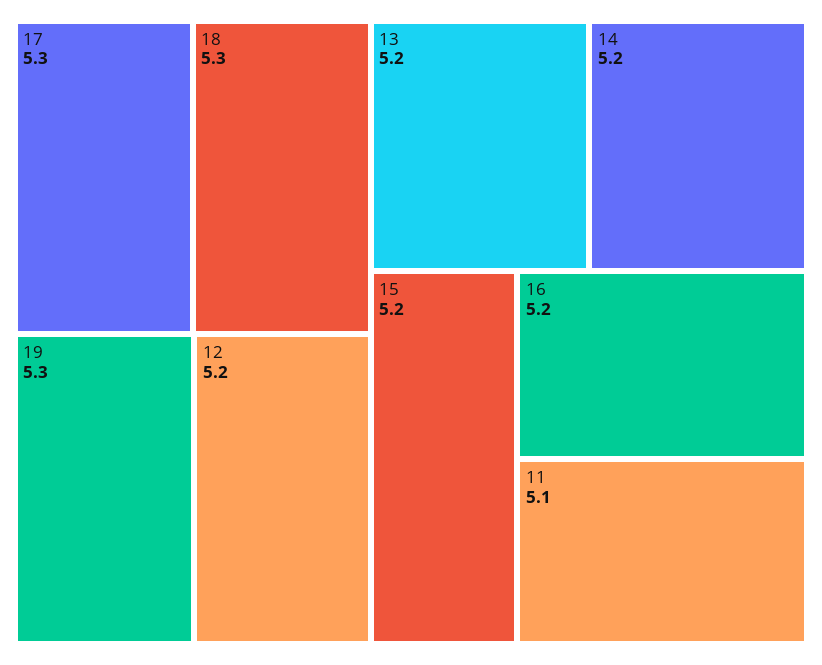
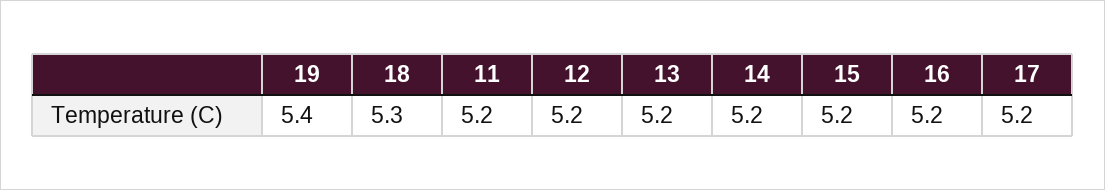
  {
-   "17": 5.3,
+   "17": 5.2,
    "18": 5.3,
-   "19": 5.3,
+   "19": 5.4,
    "12": 5.2,
    "13": 5.2,
    "14": 5.2,
    "15": 5.2,
    "16": 5.2,
-   "11": 5.1
+   "11": 5.2
  }

